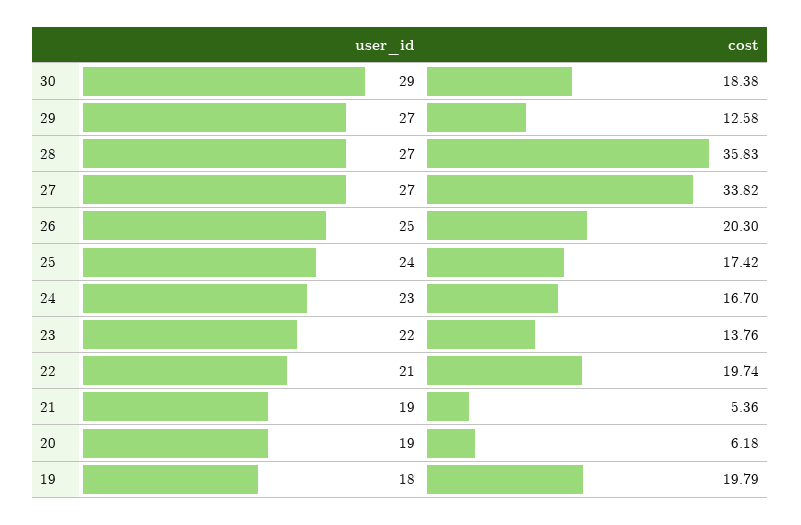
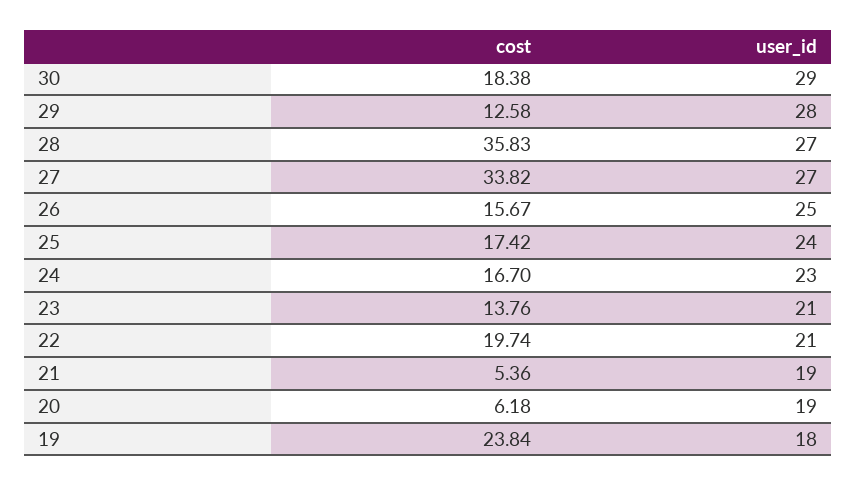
  {
    "user_id": {
      "30": 29,
-     "29": 27,
+     "29": 28,
      "28": 27,
      "27": 27,
      "26": 25,
      "25": 24,
      "24": 23,
-     "23": 22,
+     "23": 21,
      "22": 21,
      "21": 19,
      "20": 19,
      "19": 18
    },
    "cost": {
      "30": 18.38,
      "29": 12.58,
      "28": 35.83,
      "27": 33.82,
-     "26": 20.3,
+     "26": 15.67,
      "25": 17.42,
      "24": 16.7,
      "23": 13.76,
      "22": 19.74,
      "21": 5.36,
      "20": 6.18,
-     "19": 19.79
+     "19": 23.84
    }
  }

